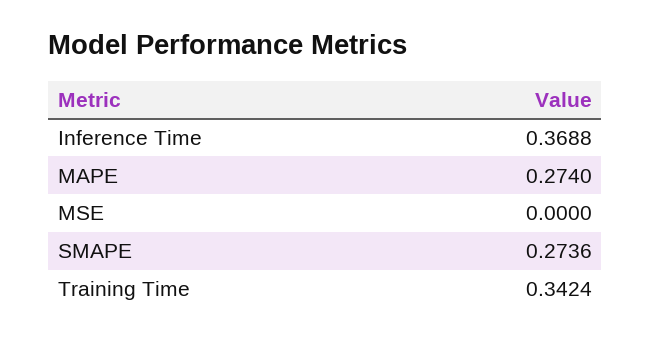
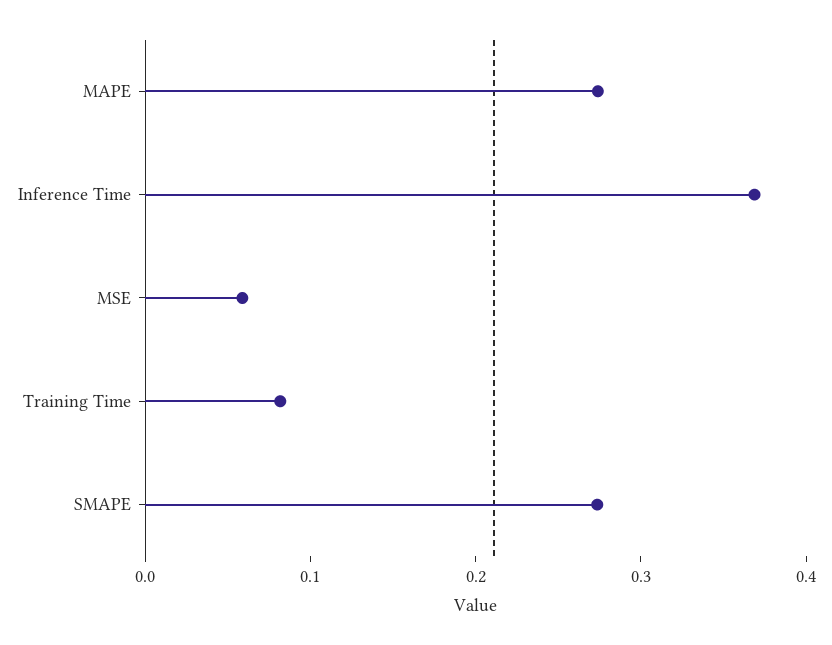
  {
    "Inference Time": 0.3688,
    "MAPE": 0.274,
-   "MSE": 0,
+   "MSE": 0.06,
    "SMAPE": 0.2736,
-   "Training Time": 0.3424
+   "Training Time": 0.08
  }

